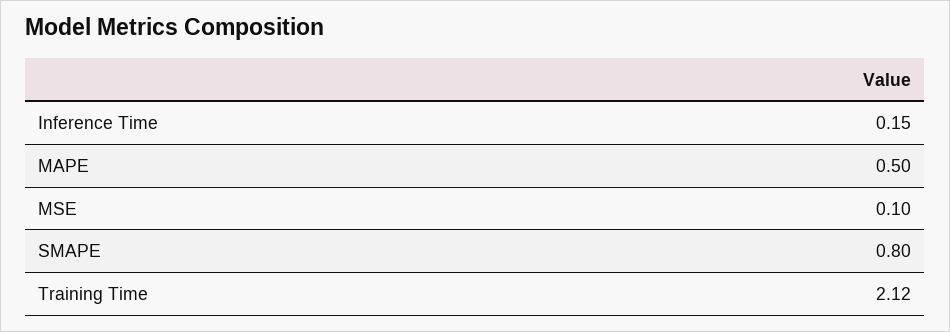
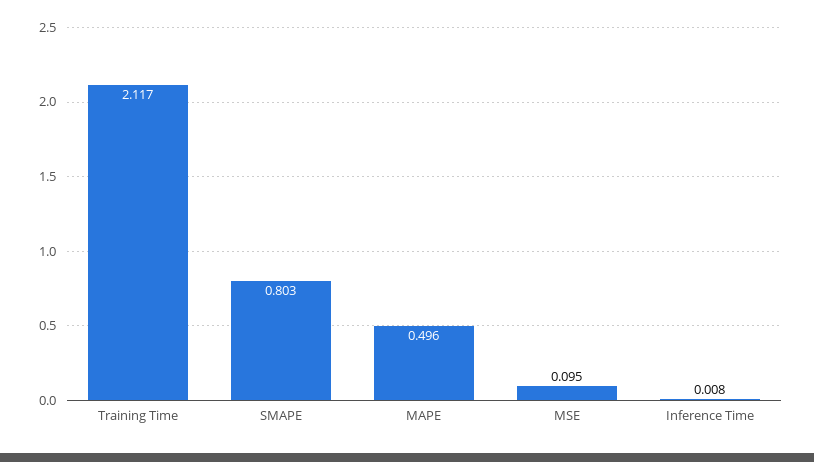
  {
-   "Inference Time": 0.15,
+   "Inference Time": 0.008,
    "MAPE": 0.496,
    "MSE": 0.095,
    "SMAPE": 0.803,
    "Training Time": 2.117
  }

